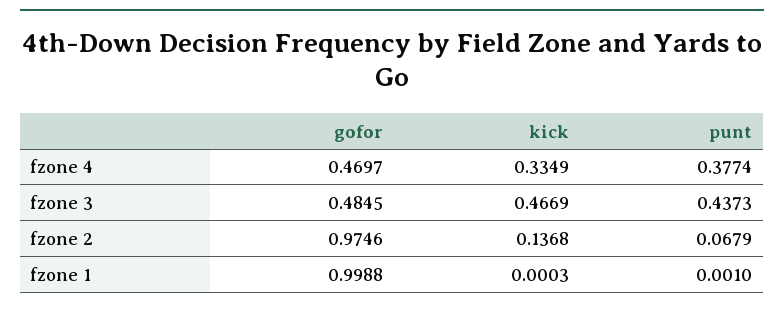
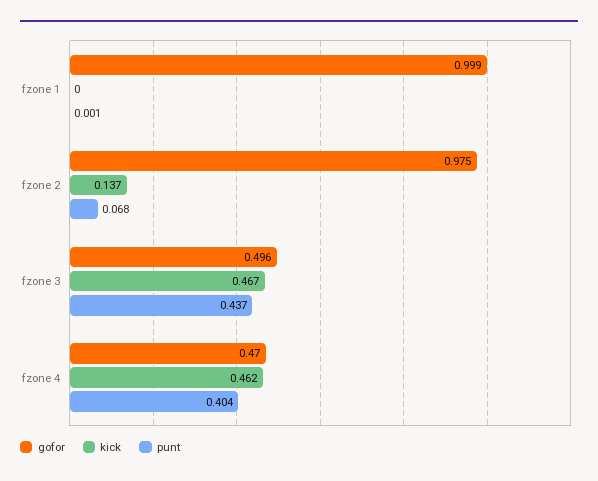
  {
    "gofor": {
      "fzone 4": 0.4697,
-     "fzone 3": 0.4845,
+     "fzone 3": 0.496,
      "fzone 2": 0.9746,
      "fzone 1": 0.9988
    },
    "kick": {
-     "fzone 4": 0.3349,
+     "fzone 4": 0.462,
      "fzone 3": 0.4669,
      "fzone 2": 0.1368,
      "fzone 1": 0.0003
    },
    "punt": {
-     "fzone 4": 0.3774,
+     "fzone 4": 0.404,
      "fzone 3": 0.4373,
      "fzone 2": 0.0679,
      "fzone 1": 0.001
    }
  }

